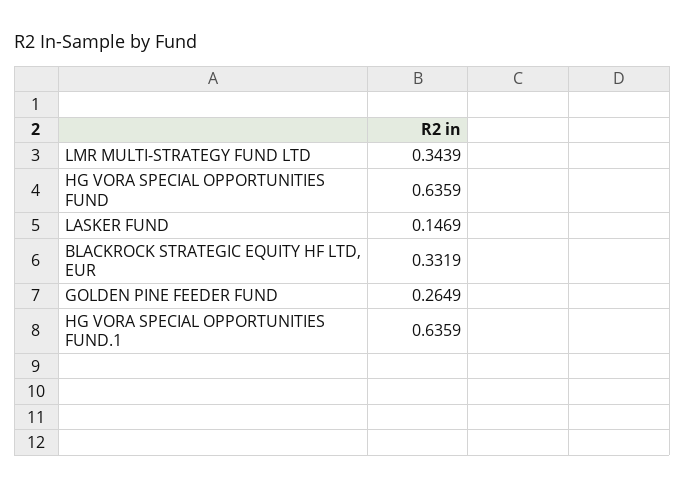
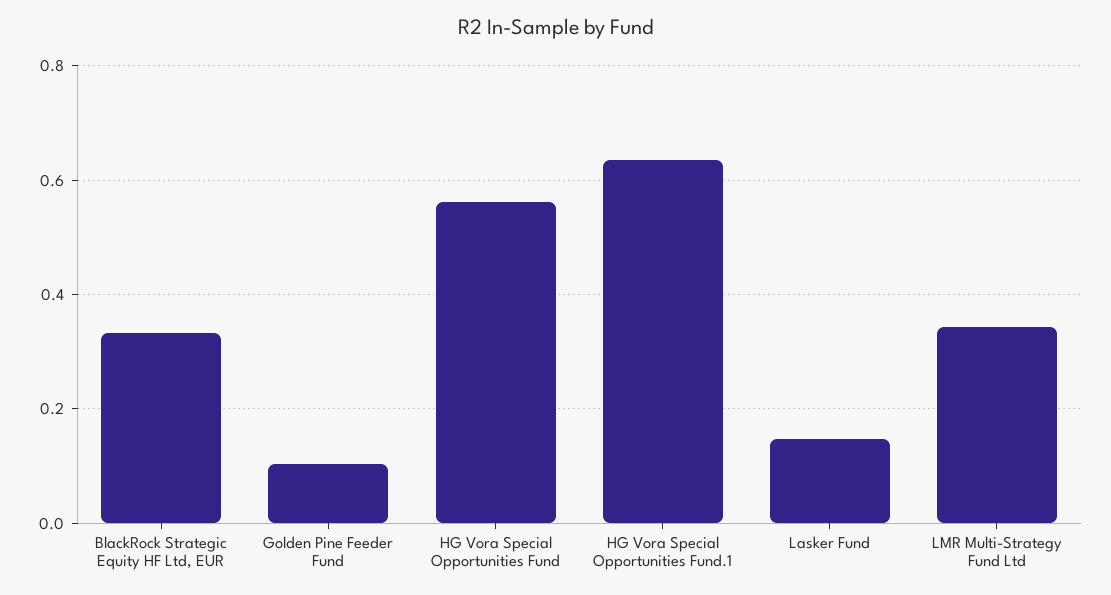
  {
    "LMR MULTI-STRATEGY FUND LTD": 0.3439,
-   "HG VORA SPECIAL OPPORTUNITIES FUND": 0.6359,
+   "HG VORA SPECIAL OPPORTUNITIES FUND": 0.56,
    "LASKER FUND": 0.1469,
    "BLACKROCK STRATEGIC EQUITY HF LTD, EUR": 0.3319,
-   "GOLDEN PINE FEEDER FUND": 0.2649,
+   "GOLDEN PINE FEEDER FUND": 0.1,
    "HG VORA SPECIAL OPPORTUNITIES FUND.1": 0.6359
  }

